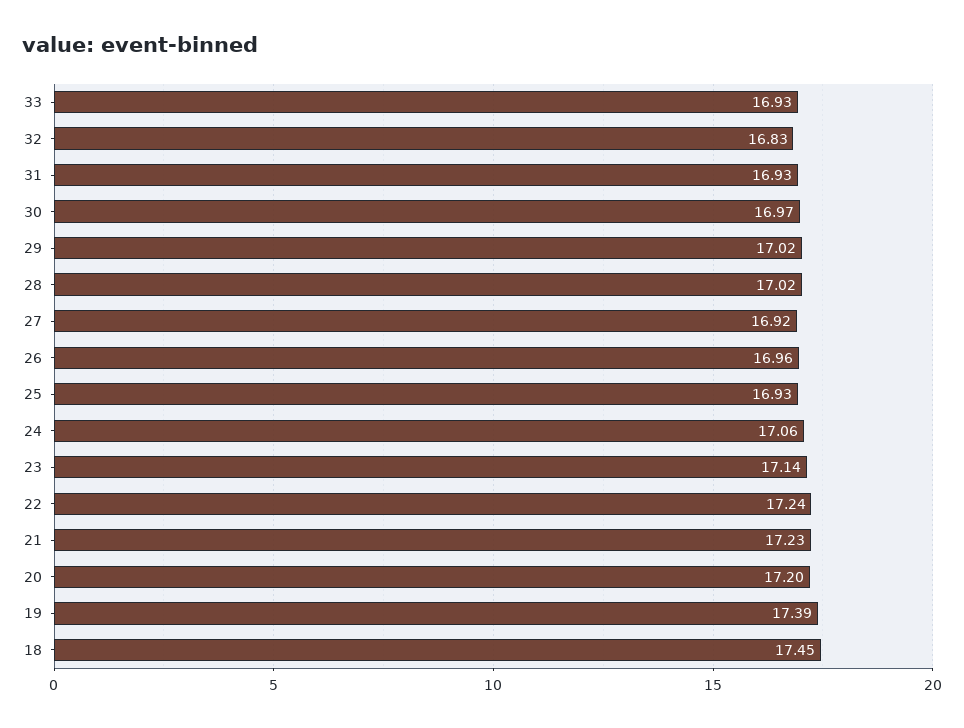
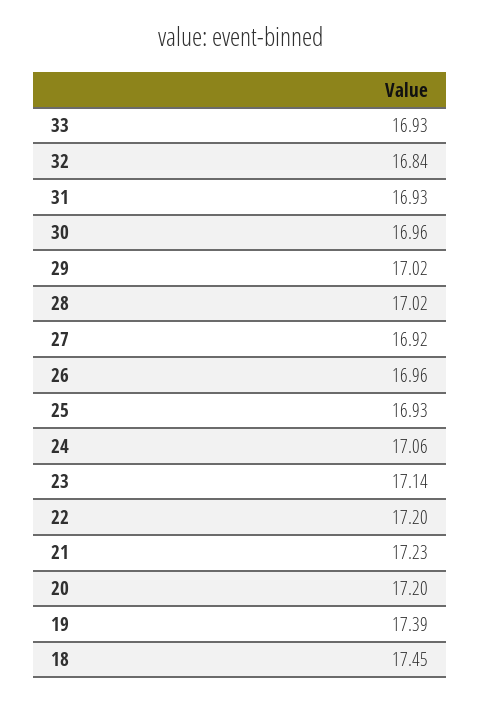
  {
    "33": 16.93,
-   "32": 16.83,
+   "32": 16.84,
    "31": 16.93,
-   "30": 16.97,
+   "30": 16.96,
    "29": 17.02,
    "28": 17.02,
    "27": 16.92,
    "26": 16.96,
    "25": 16.93,
    "24": 17.06,
    "23": 17.14,
-   "22": 17.24,
+   "22": 17.2,
    "21": 17.23,
    "20": 17.2,
    "19": 17.39,
    "18": 17.45
  }

